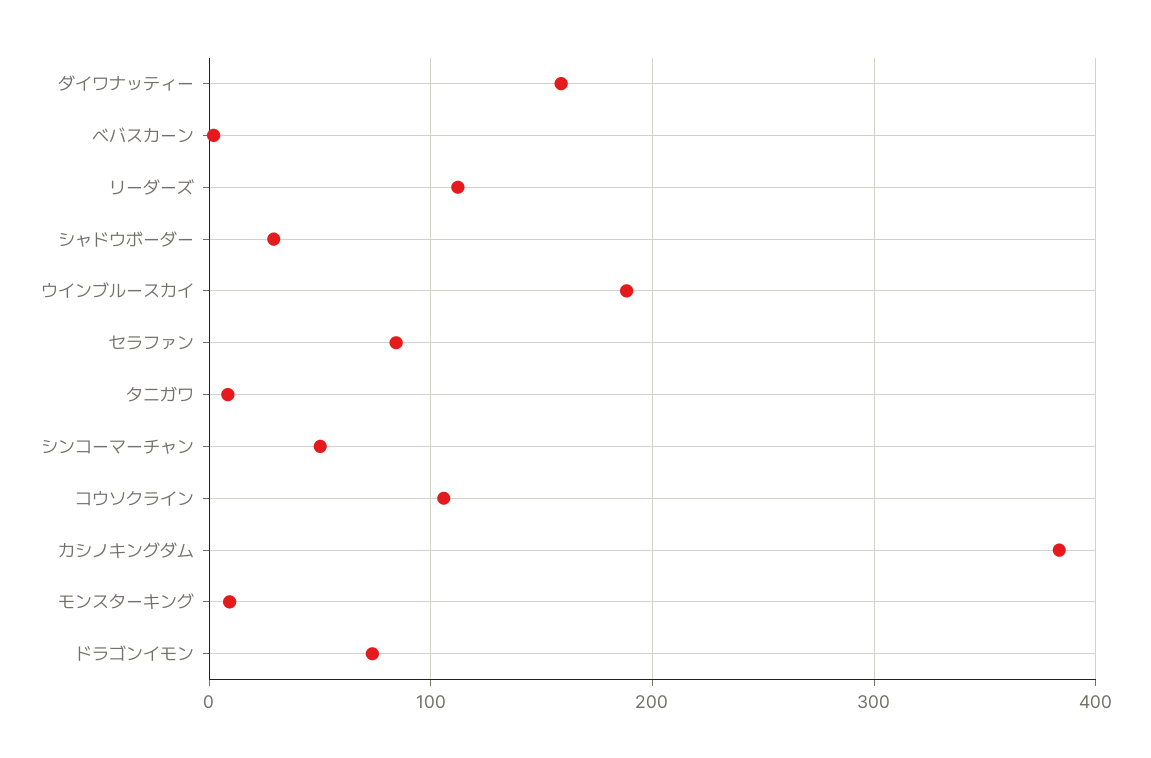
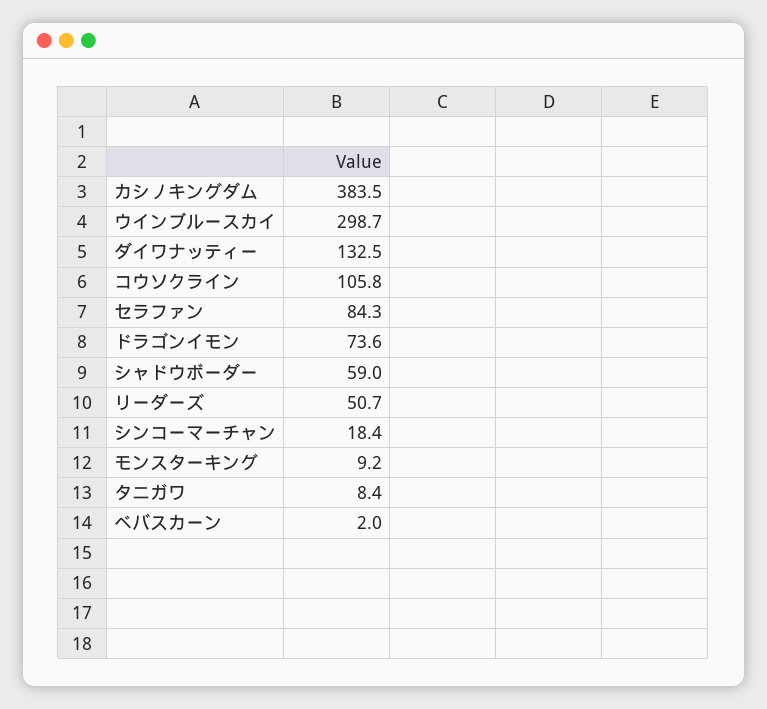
  {
-   "ダイワナッティー": 160,
+   "ダイワナッティー": 132.5,
    "ベバスカーン": 2,
-   "リーダーズ": 110,
+   "リーダーズ": 50.7,
-   "シャドウボーダー": 30,
+   "シャドウボーダー": 59,
-   "ウインブルースカイ": 190,
+   "ウインブルースカイ": 298.7,
    "セラファン": 84.3,
    "タニガワ": 8.4,
-   "シンコーマーチャン": 50,
+   "シンコーマーチャン": 18.4,
    "コウソクライン": 105.8,
    "カシノキングダム": 383.5,
    "モンスターキング": 9.2,
    "ドラゴンイモン": 73.6
  }

